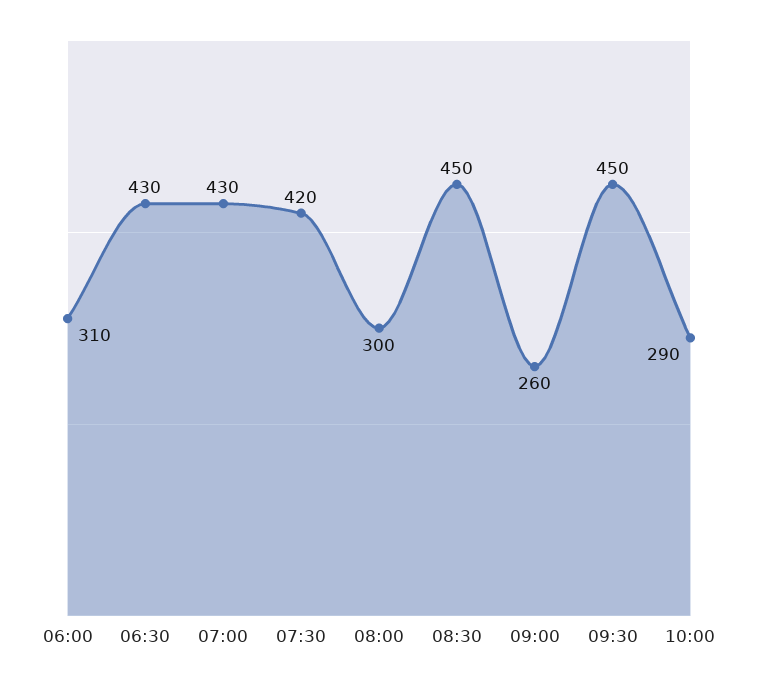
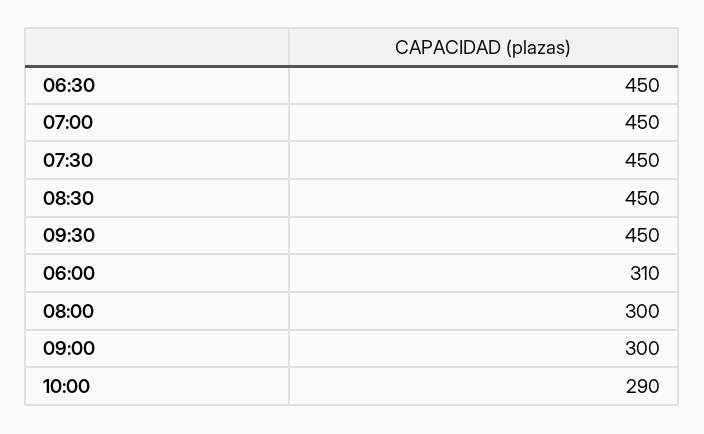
  {
    "06:00": 310,
-   "06:30": 430,
+   "06:30": 450,
-   "07:00": 430,
+   "07:00": 450,
-   "07:30": 420,
+   "07:30": 450,
    "08:00": 300,
    "08:30": 450,
-   "09:00": 260,
+   "09:00": 300,
    "09:30": 450,
    "10:00": 290
  }

